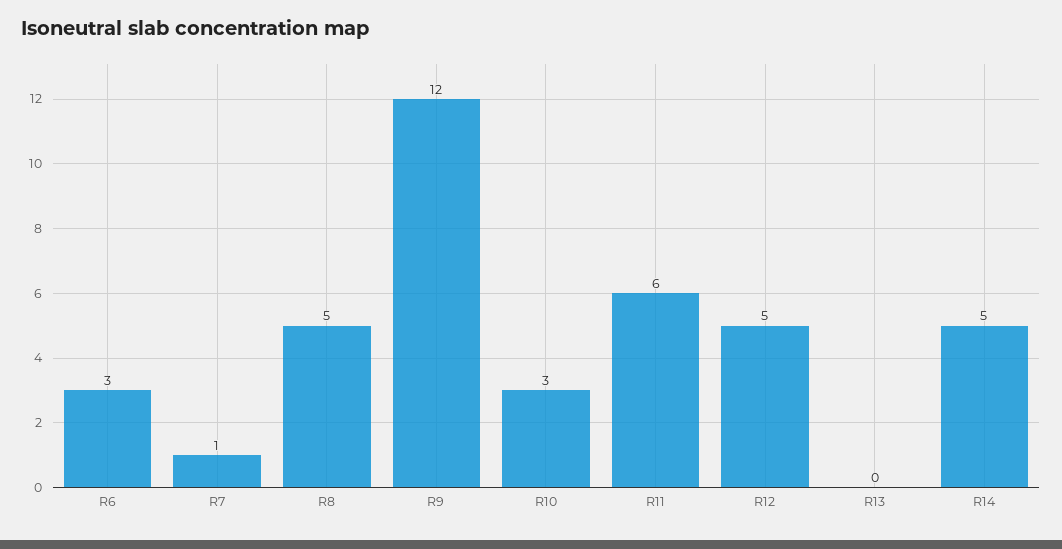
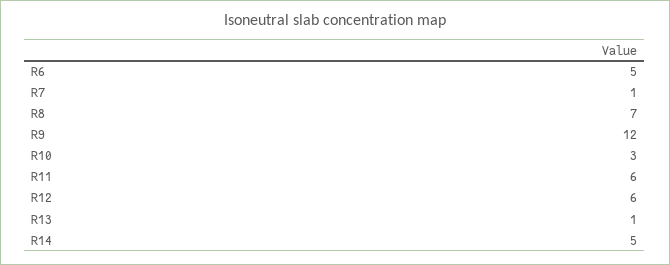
  {
-   "R6": 3,
+   "R6": 5,
    "R7": 1,
-   "R8": 5,
+   "R8": 7,
    "R9": 12,
    "R10": 3,
    "R11": 6,
-   "R12": 5,
+   "R12": 6,
-   "R13": 0,
+   "R13": 1,
    "R14": 5
  }

